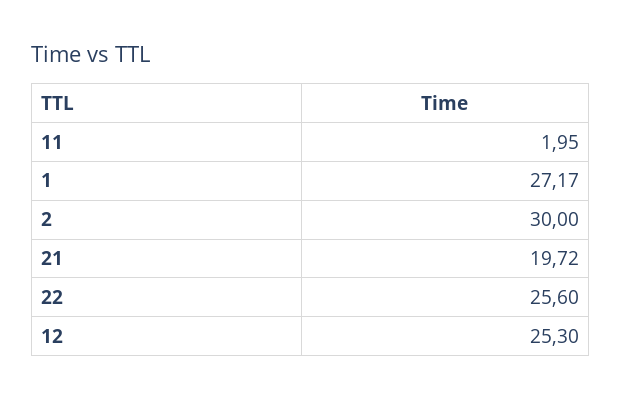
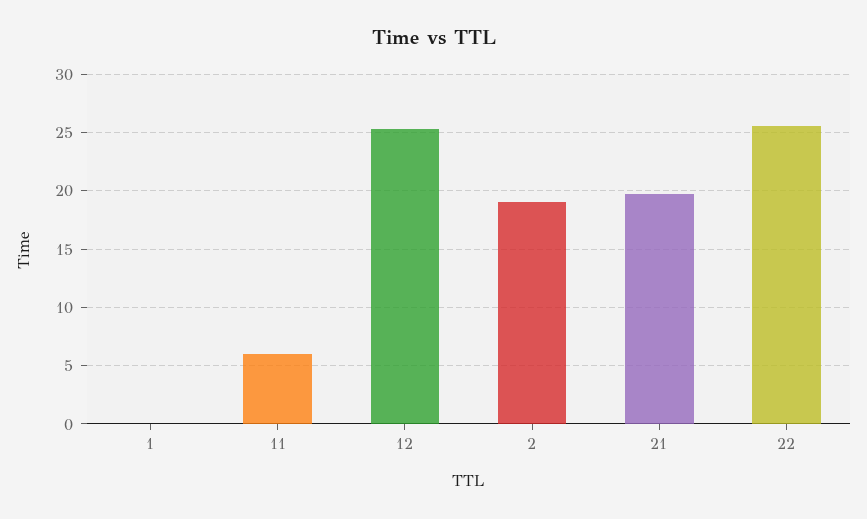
  {
-   "11": 1.95,
+   "11": 6,
-   "1": 27.17,
+   "1": 0,
-   "2": 30,
+   "2": 19,
    "21": 19.72,
    "22": 25.6,
    "12": 25.3
  }

